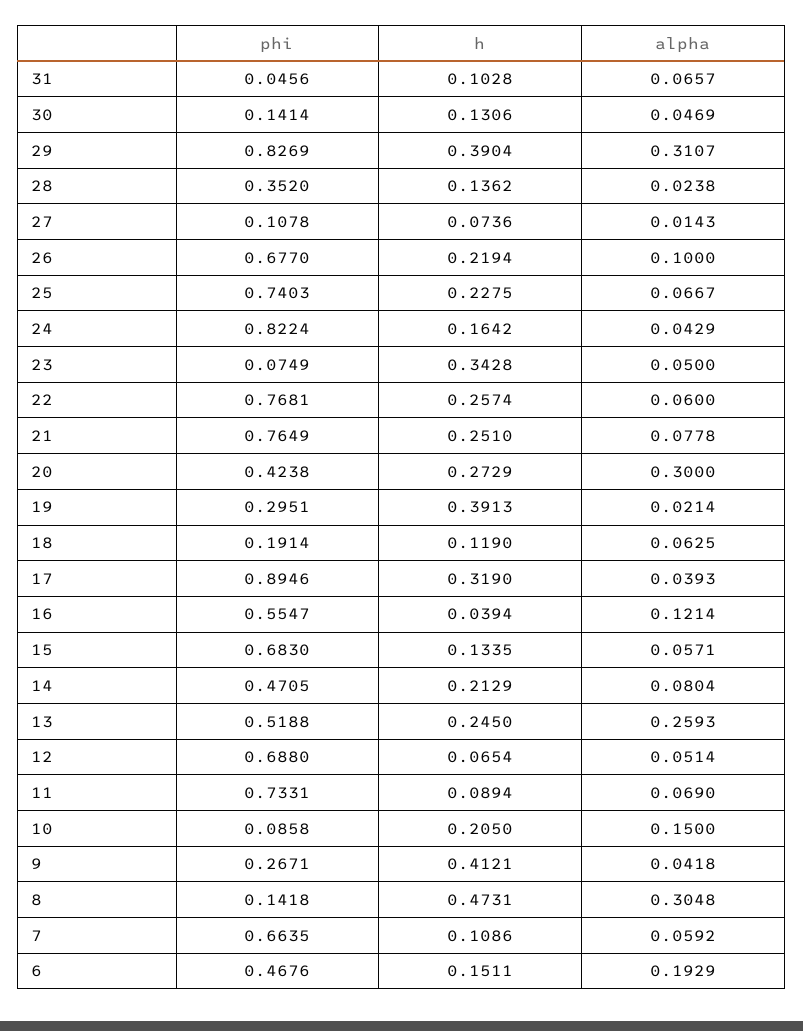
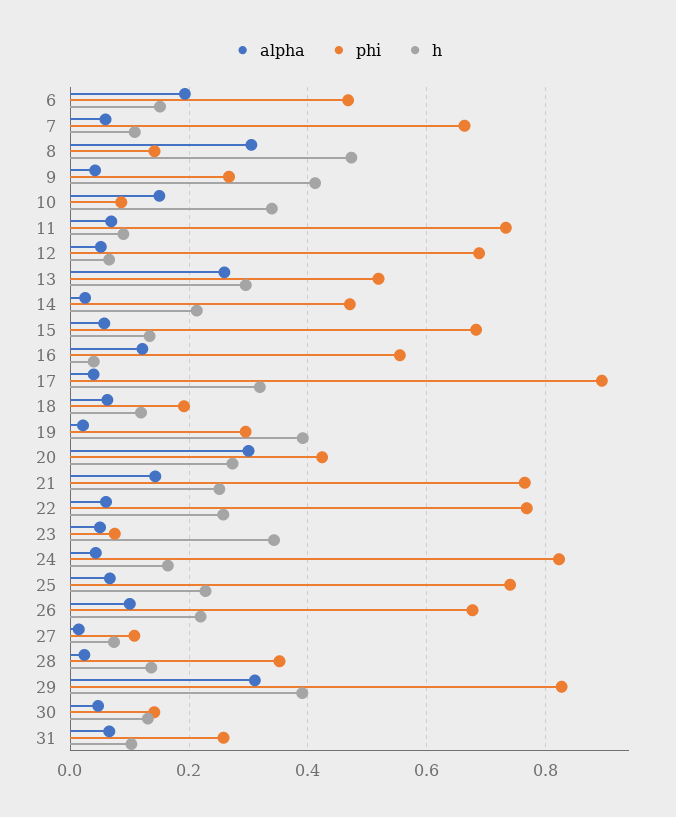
  {
    "phi": {
-     "31": 0.0456,
+     "31": 0.26,
      "30": 0.1414,
      "29": 0.8269,
      "28": 0.352,
      "27": 0.1078,
      "26": 0.677,
      "25": 0.7403,
      "24": 0.8224,
      "23": 0.0749,
      "22": 0.7681,
      "21": 0.7649,
      "20": 0.4238,
      "19": 0.2951,
      "18": 0.1914,
      "17": 0.8946,
      "16": 0.5547,
      "15": 0.683,
      "14": 0.4705,
      "13": 0.5188,
      "12": 0.688,
      "11": 0.7331,
      "10": 0.0858,
      "9": 0.2671,
      "8": 0.1418,
      "7": 0.6635,
      "6": 0.4676
    },
    "h": {
      "31": 0.1028,
      "30": 0.1306,
      "29": 0.3904,
      "28": 0.1362,
      "27": 0.0736,
      "26": 0.2194,
      "25": 0.2275,
      "24": 0.1642,
      "23": 0.3428,
      "22": 0.2574,
      "21": 0.251,
      "20": 0.2729,
      "19": 0.3913,
      "18": 0.119,
      "17": 0.319,
      "16": 0.0394,
      "15": 0.1335,
      "14": 0.2129,
-     "13": 0.245,
+     "13": 0.3,
      "12": 0.0654,
      "11": 0.0894,
-     "10": 0.205,
+     "10": 0.34,
      "9": 0.4121,
      "8": 0.4731,
      "7": 0.1086,
      "6": 0.1511
    },
    "alpha": {
      "31": 0.0657,
      "30": 0.0469,
      "29": 0.3107,
      "28": 0.0238,
      "27": 0.0143,
      "26": 0.1,
      "25": 0.0667,
      "24": 0.0429,
      "23": 0.05,
      "22": 0.06,
-     "21": 0.0778,
+     "21": 0.14,
      "20": 0.3,
      "19": 0.0214,
      "18": 0.0625,
      "17": 0.0393,
      "16": 0.1214,
      "15": 0.0571,
-     "14": 0.0804,
+     "14": 0.02,
      "13": 0.2593,
      "12": 0.0514,
      "11": 0.069,
      "10": 0.15,
      "9": 0.0418,
      "8": 0.3048,
      "7": 0.0592,
      "6": 0.1929
    }
  }

